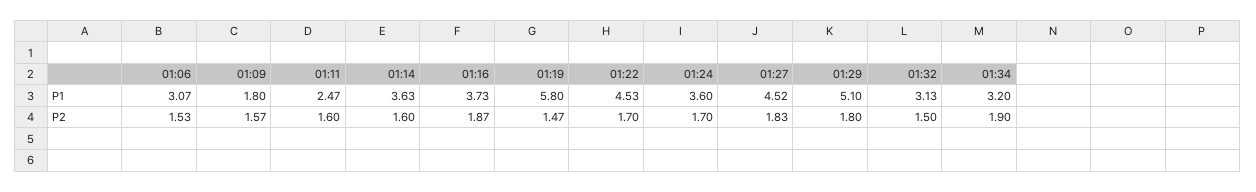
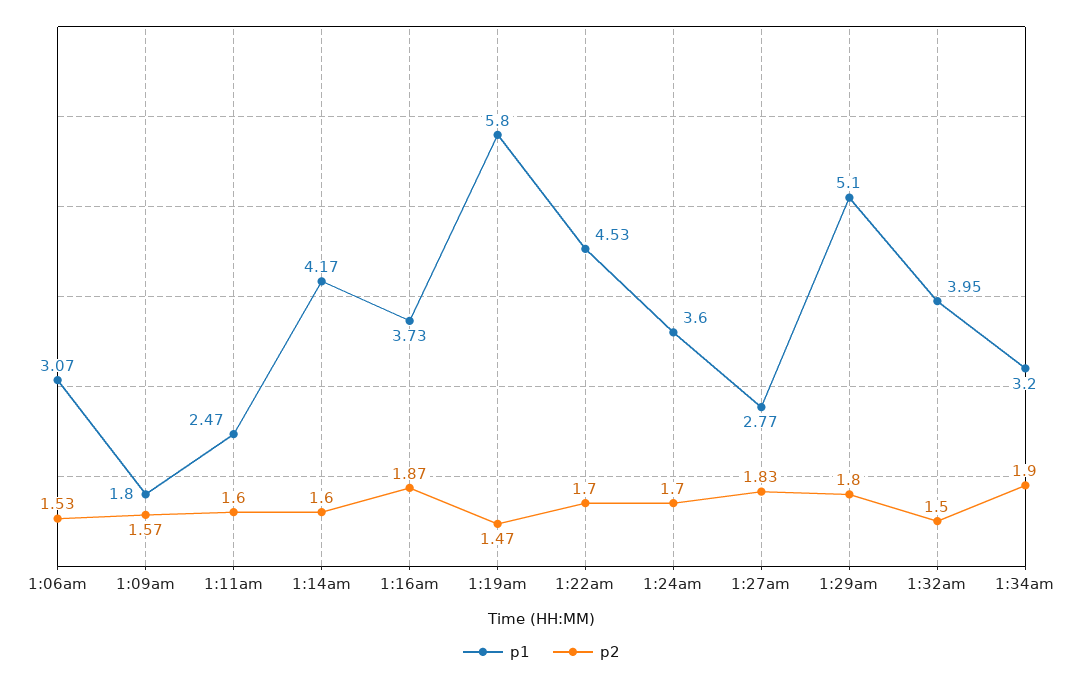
  {
    "P1": {
      "01:06": 3.07,
      "01:09": 1.8,
      "01:11": 2.47,
-     "01:14": 3.63,
+     "01:14": 4.17,
      "01:16": 3.73,
      "01:19": 5.8,
      "01:22": 4.53,
      "01:24": 3.6,
-     "01:27": 4.52,
+     "01:27": 2.77,
      "01:29": 5.1,
-     "01:32": 3.13,
+     "01:32": 3.95,
      "01:34": 3.2
    },
    "P2": {
      "01:06": 1.53,
      "01:09": 1.57,
      "01:11": 1.6,
      "01:14": 1.6,
      "01:16": 1.87,
      "01:19": 1.47,
      "01:22": 1.7,
      "01:24": 1.7,
      "01:27": 1.83,
      "01:29": 1.8,
      "01:32": 1.5,
      "01:34": 1.9
    }
  }

